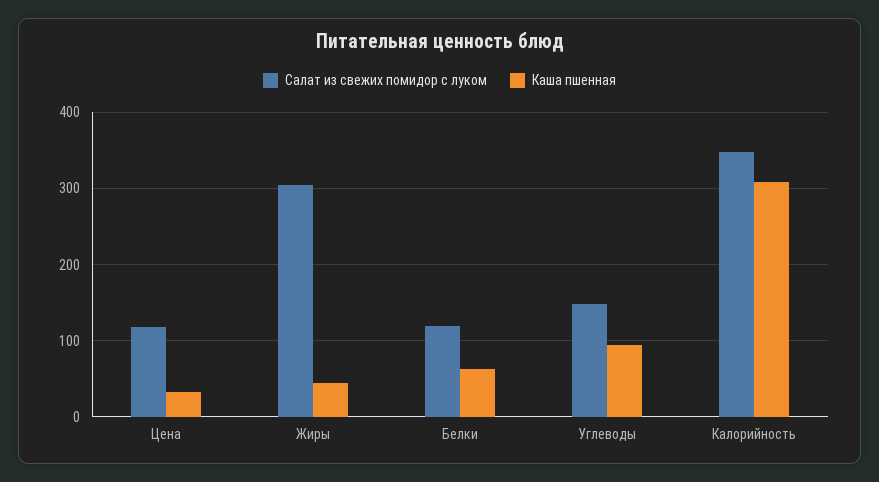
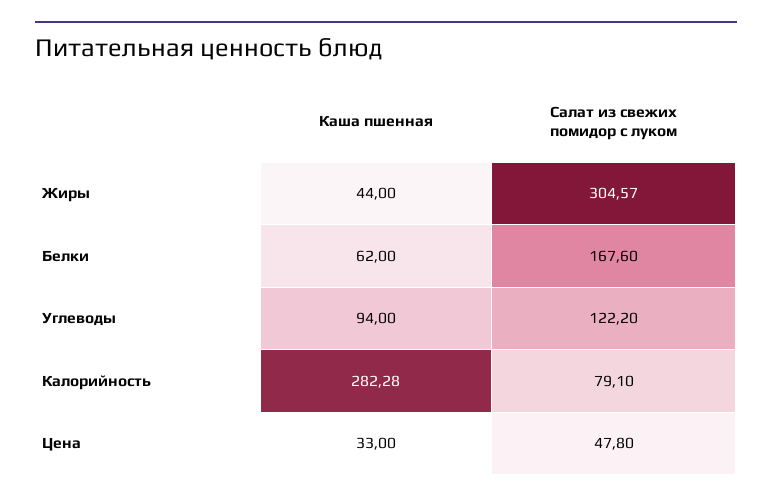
  {
    "Салат из свежих помидор с луком": {
-     "Цена": 120,
+     "Цена": 47.8,
      "Жиры": 304.57,
-     "Белки": 120,
+     "Белки": 167.6,
-     "Углеводы": 150,
+     "Углеводы": 122.2,
-     "Калорийность": 350
+     "Калорийность": 79.1
    },
    "Каша пшенная": {
      "Цена": 33,
      "Жиры": 44,
      "Белки": 62,
      "Углеводы": 94,
-     "Калорийность": 310
+     "Калорийность": 282.28
    }
  }

